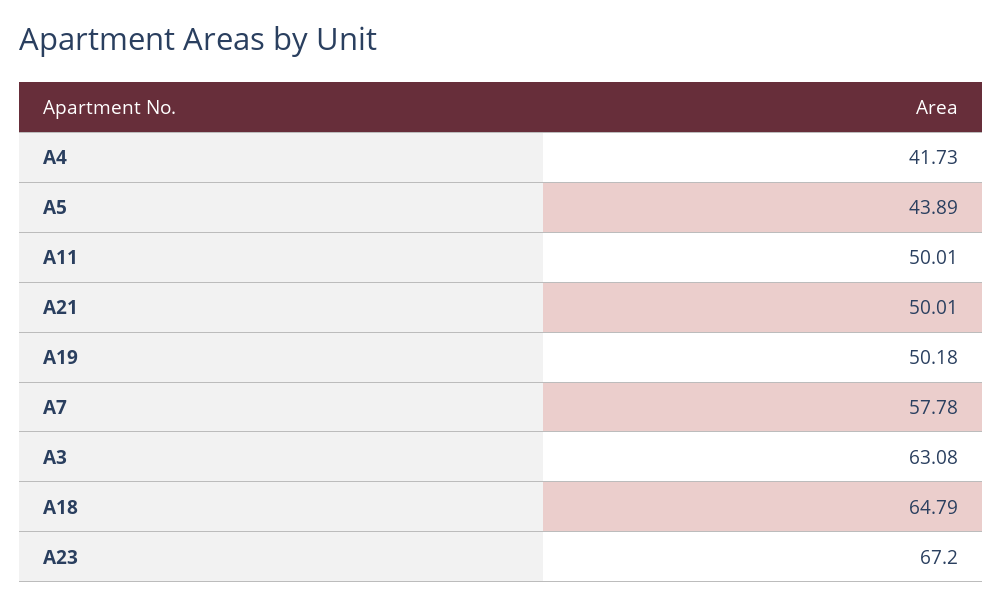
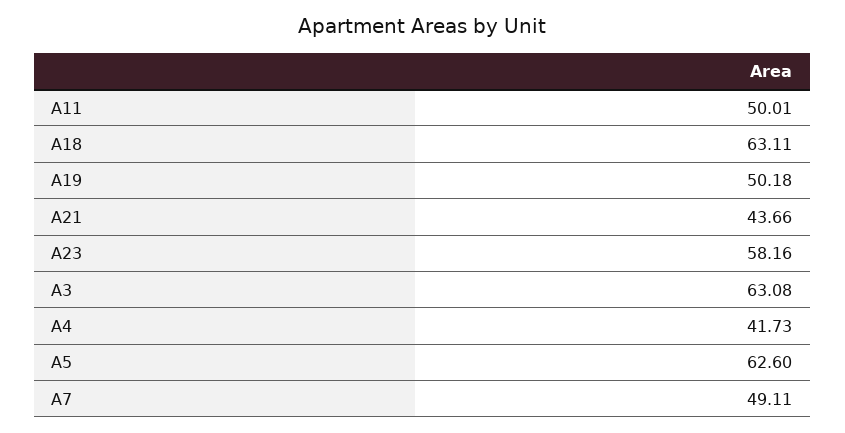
  {
    "A4": 41.73,
-   "A5": 43.89,
+   "A5": 62.6,
    "A11": 50.01,
-   "A21": 50.01,
+   "A21": 43.66,
    "A19": 50.18,
-   "A7": 57.78,
+   "A7": 49.11,
    "A3": 63.08,
-   "A18": 64.79,
+   "A18": 63.11,
-   "A23": 67.2
+   "A23": 58.16
  }

